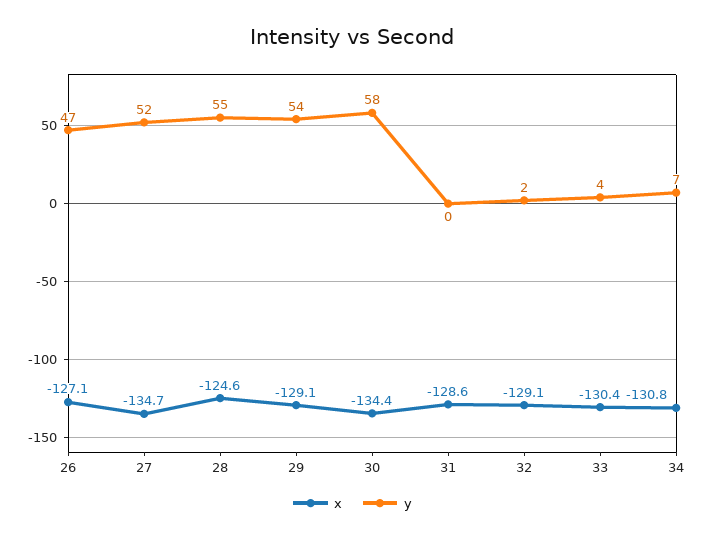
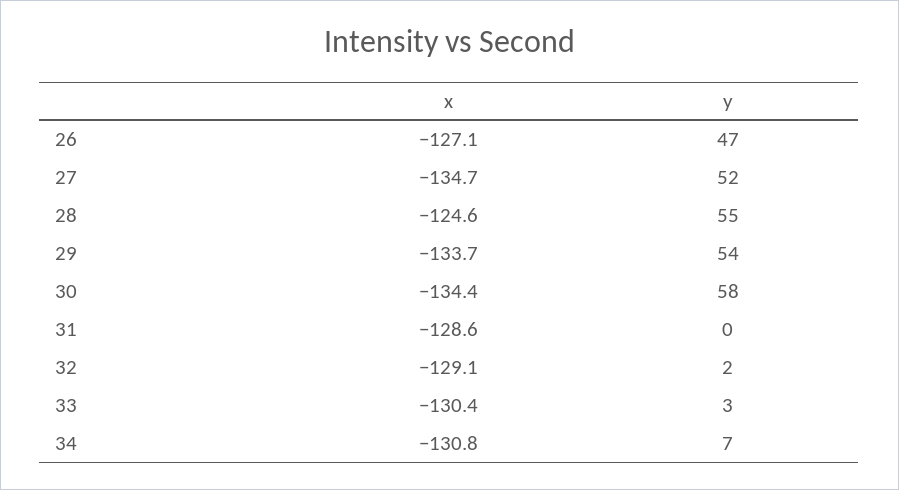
  {
    "x": {
      "26": -127.1,
      "27": -134.7,
      "28": -124.6,
-     "29": -129.1,
+     "29": -133.7,
      "30": -134.4,
      "31": -128.6,
      "32": -129.1,
      "33": -130.4,
      "34": -130.8
    },
    "y": {
      "26": 47,
      "27": 52,
      "28": 55,
      "29": 54,
      "30": 58,
      "31": 0,
      "32": 2,
-     "33": 4,
+     "33": 3,
      "34": 7
    }
  }

